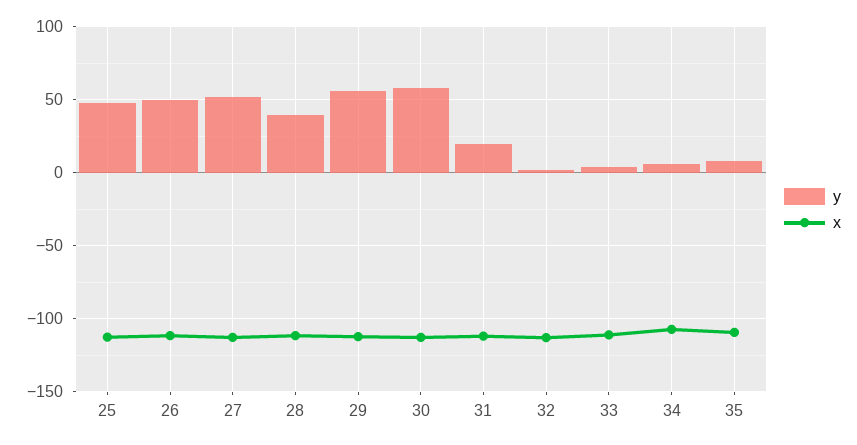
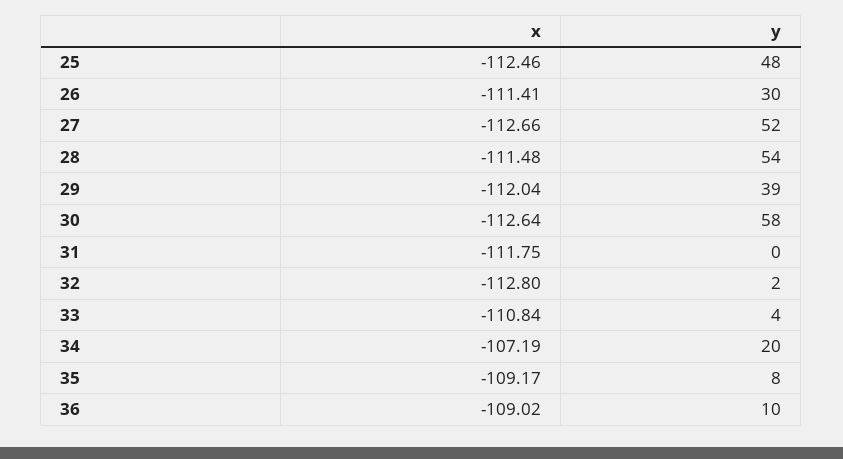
  {
    "y": {
      "25": 48,
-     "26": 50,
+     "26": 30,
      "27": 52,
-     "28": 40,
+     "28": 54,
-     "29": 55,
+     "29": 39,
      "30": 58,
-     "31": 20,
+     "31": 0,
      "32": 2,
      "33": 4,
-     "34": 5,
+     "34": 20,
-     "35": 8
+     "35": 8,
+     "36": 10
    },
    "x": {
      "25": -112.46,
      "26": -111.41,
      "27": -112.66,
      "28": -111.48,
      "29": -112.04,
      "30": -112.64,
      "31": -111.75,
      "32": -112.8,
      "33": -110.84,
      "34": -107.19,
-     "35": -109.17
+     "35": -109.17,
+     "36": -109.02
    }
  }

